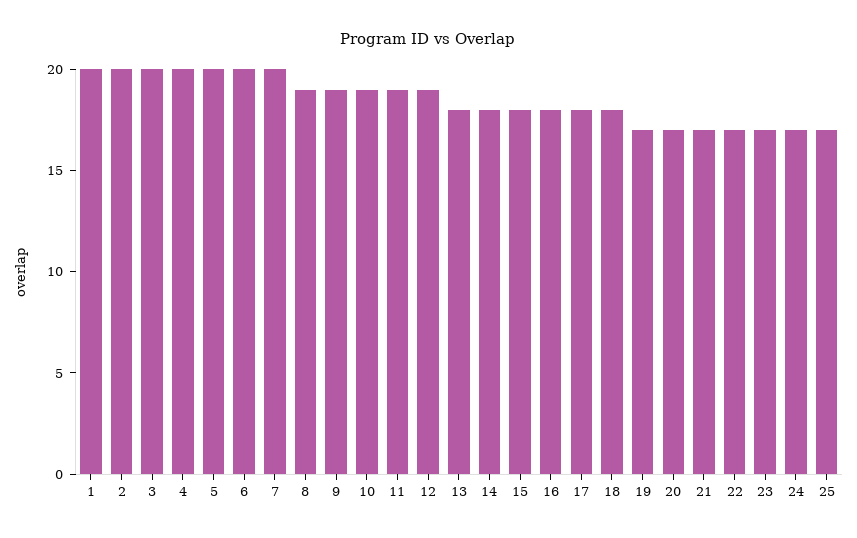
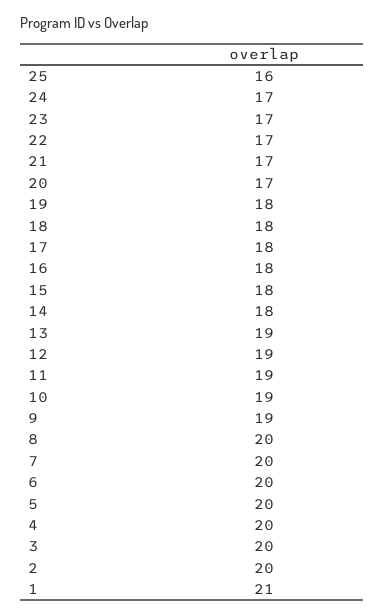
  {
-   "1": 20,
+   "1": 21,
    "2": 20,
    "3": 20,
    "4": 20,
    "5": 20,
    "6": 20,
    "7": 20,
-   "8": 19,
+   "8": 20,
    "9": 19,
    "10": 19,
    "11": 19,
    "12": 19,
-   "13": 18,
+   "13": 19,
    "14": 18,
    "15": 18,
    "16": 18,
    "17": 18,
    "18": 18,
-   "19": 17,
+   "19": 18,
    "20": 17,
    "21": 17,
    "22": 17,
    "23": 17,
    "24": 17,
-   "25": 17
+   "25": 16
  }

